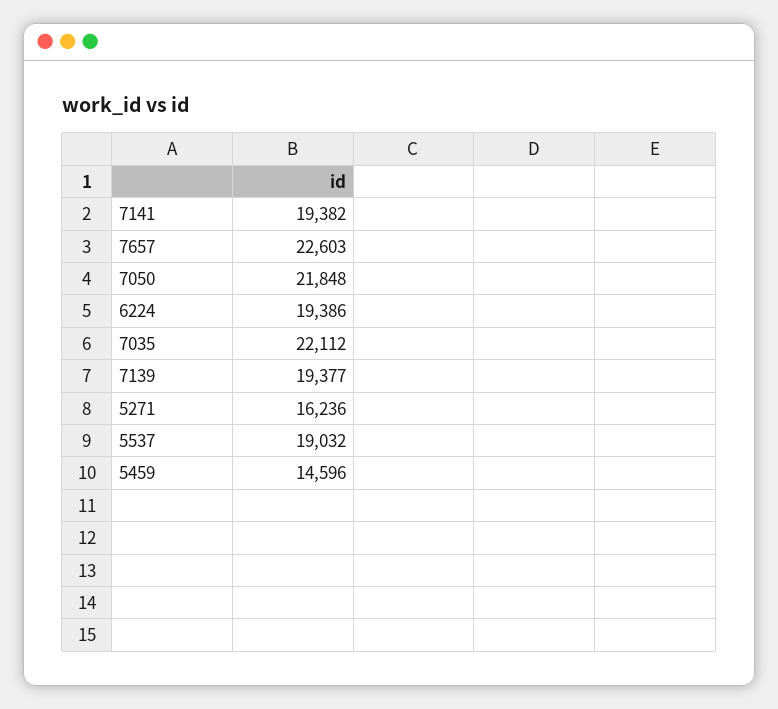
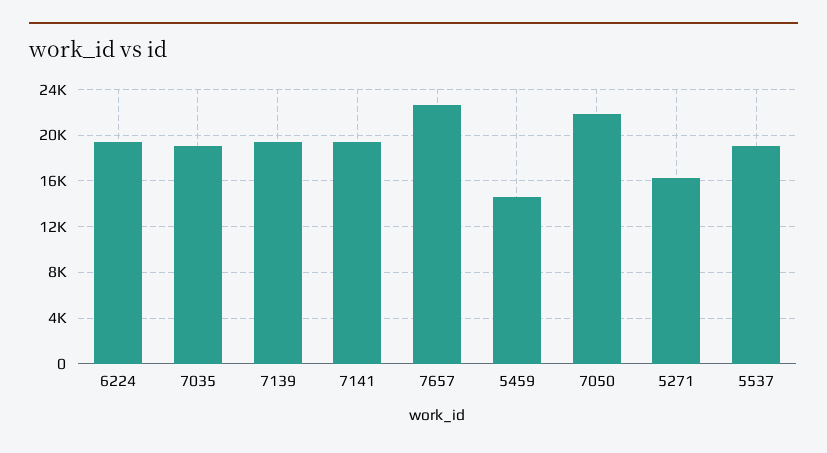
  {
    "7141": 19382,
    "7657": 22603,
    "7050": 21848,
    "6224": 19386,
-   "7035": 22112,
+   "7035": 19000,
    "7139": 19377,
    "5271": 16236,
    "5537": 19032,
    "5459": 14596
  }

